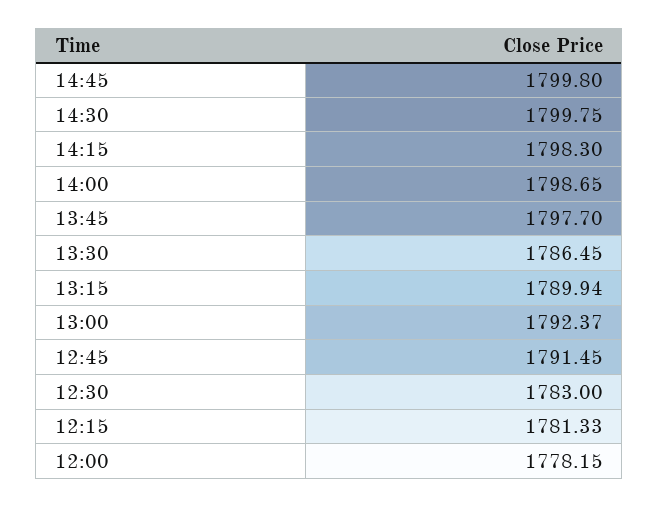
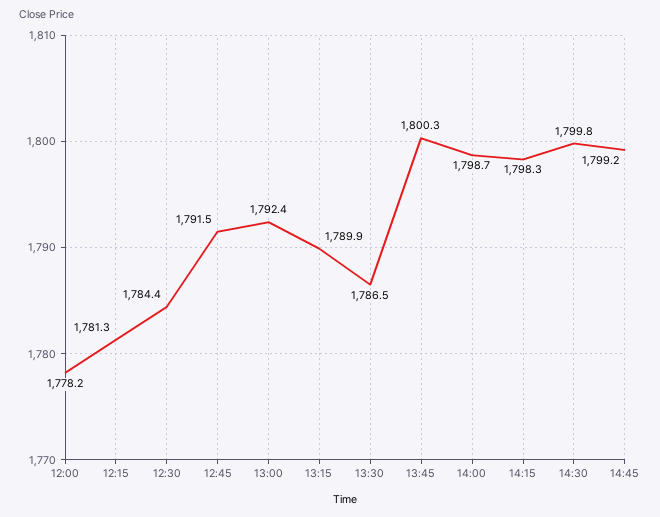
  {
-   "14:45": 1799.8,
+   "14:45": 1799.2,
    "14:30": 1799.75,
    "14:15": 1798.3,
    "14:00": 1798.65,
-   "13:45": 1797.7,
+   "13:45": 1800.3,
    "13:30": 1786.45,
    "13:15": 1789.94,
    "13:00": 1792.37,
    "12:45": 1791.45,
-   "12:30": 1783,
+   "12:30": 1784.4,
    "12:15": 1781.33,
    "12:00": 1778.15
  }

